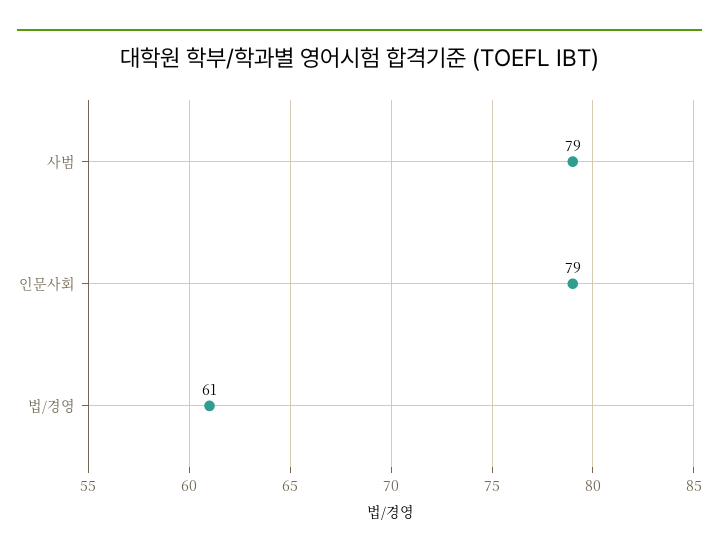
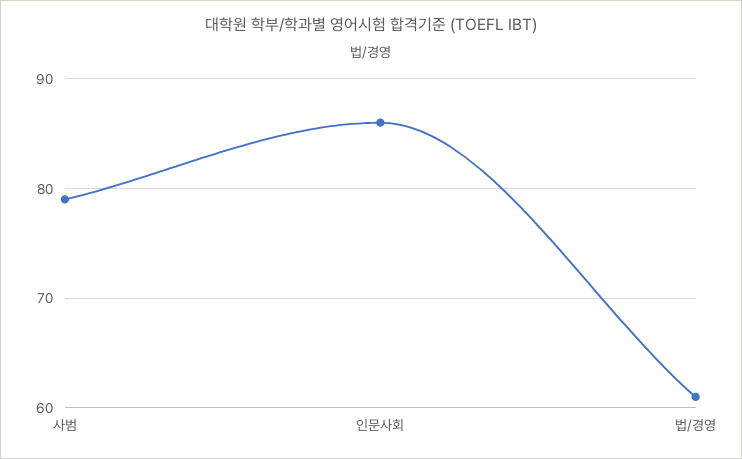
  {
    "사범": 79,
-   "인문사회": 79,
+   "인문사회": 86,
    "법/경영": 61
  }

